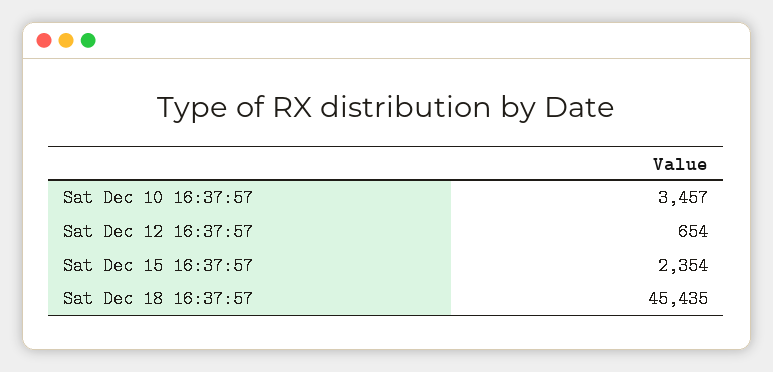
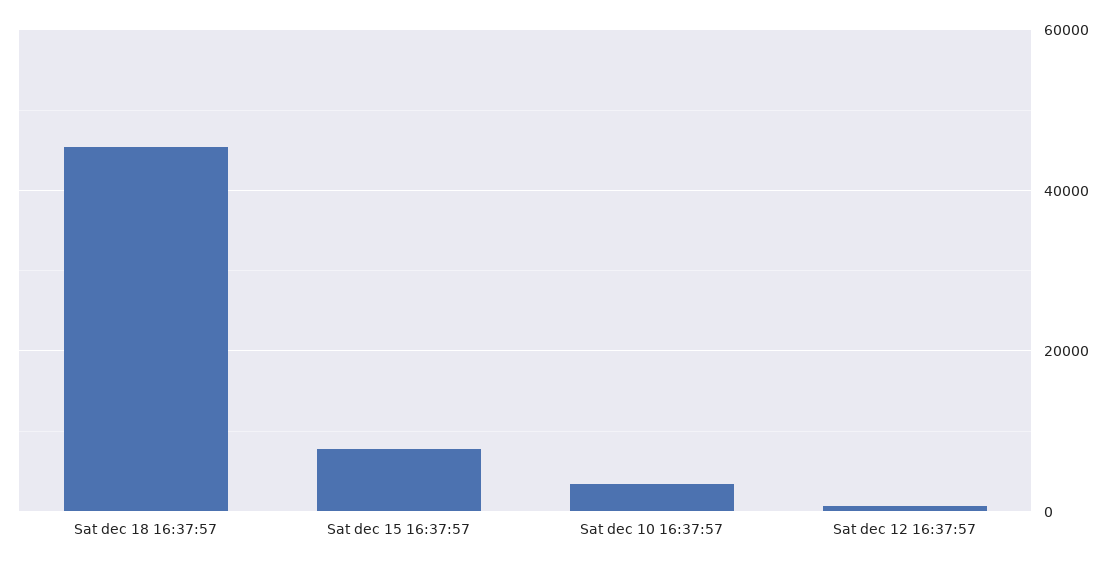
  {
    "Sat Dec 10 16:37:57": 3457,
    "Sat Dec 12 16:37:57": 654,
-   "Sat Dec 15 16:37:57": 2354,
+   "Sat Dec 15 16:37:57": 8000,
    "Sat Dec 18 16:37:57": 45435
  }

